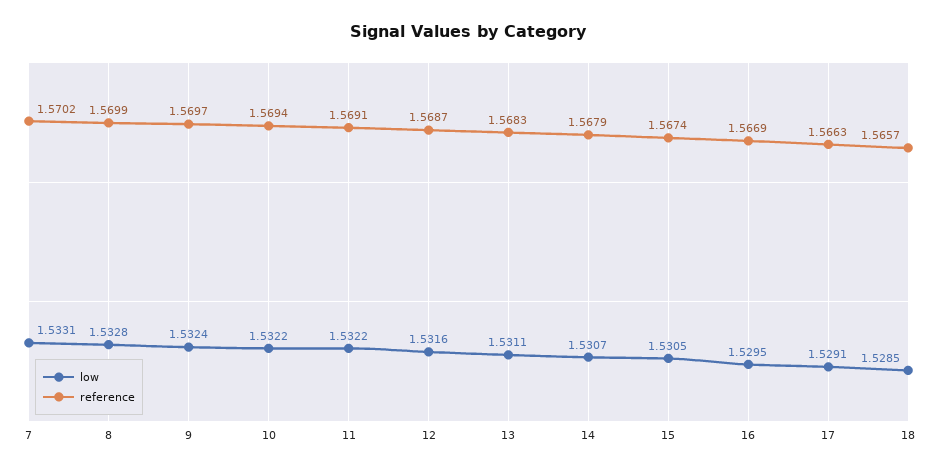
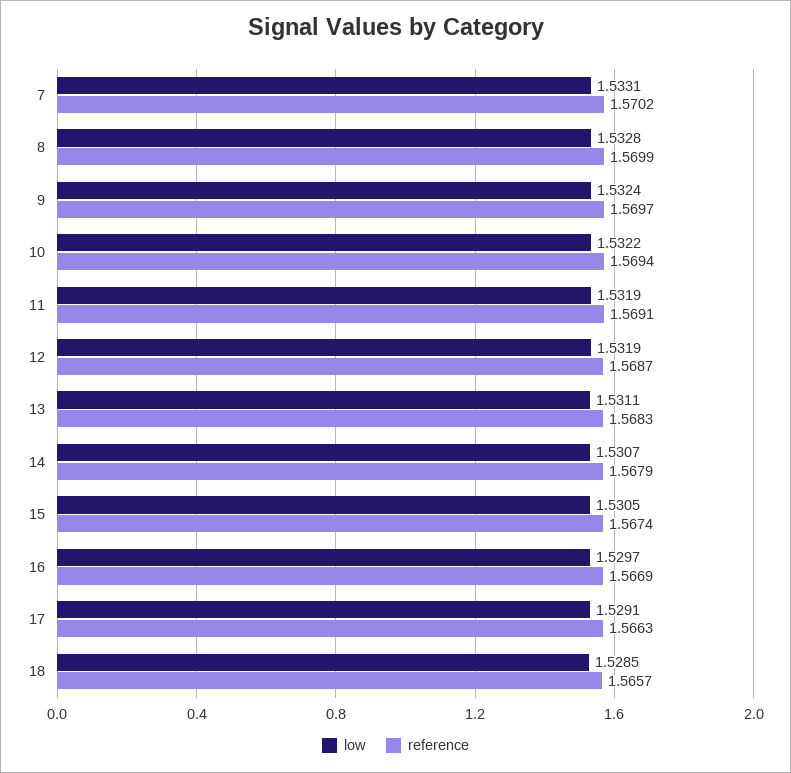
  {
    "low": {
      "7": 1.5331,
      "8": 1.5328,
      "9": 1.5324,
      "10": 1.5322,
-     "11": 1.5322,
+     "11": 1.5319,
-     "12": 1.5316,
+     "12": 1.5319,
      "13": 1.5311,
      "14": 1.5307,
      "15": 1.5305,
-     "16": 1.5295,
+     "16": 1.5297,
      "17": 1.5291,
      "18": 1.5285
    },
    "reference": {
      "7": 1.5702,
      "8": 1.5699,
      "9": 1.5697,
      "10": 1.5694,
      "11": 1.5691,
      "12": 1.5687,
      "13": 1.5683,
      "14": 1.5679,
      "15": 1.5674,
      "16": 1.5669,
      "17": 1.5663,
      "18": 1.5657
    }
  }

